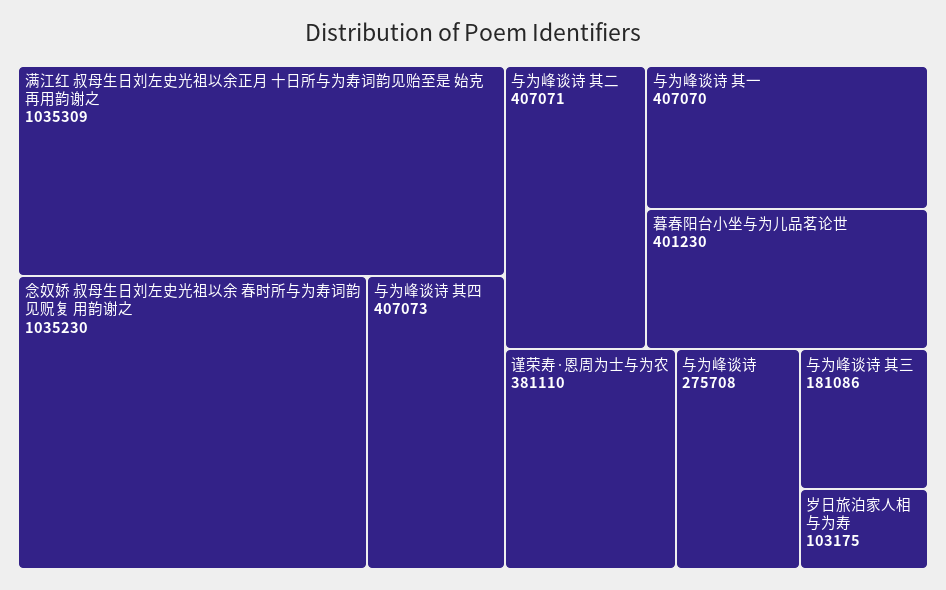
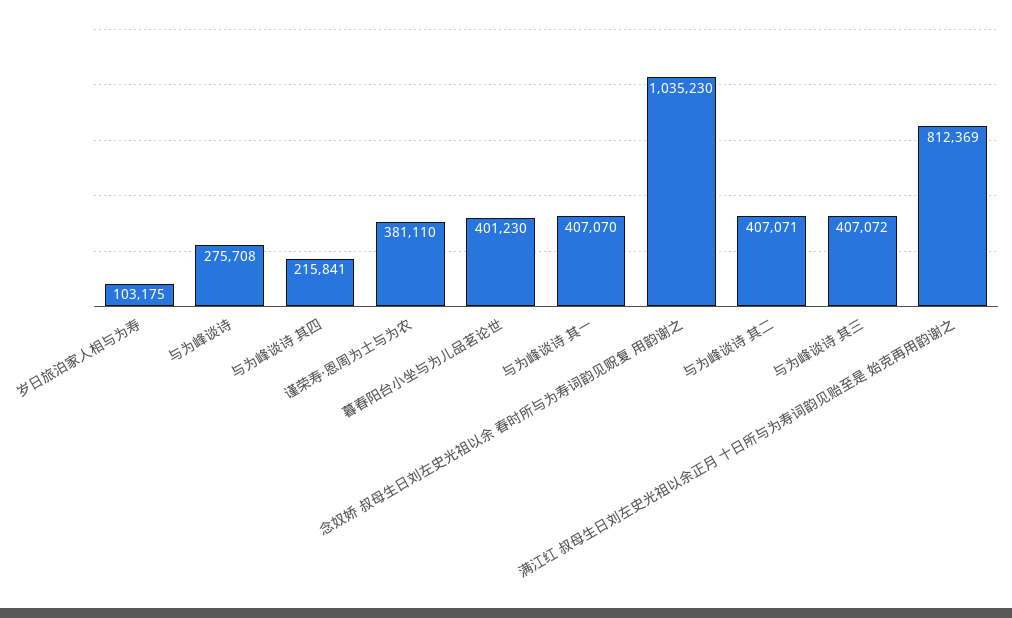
  {
-   "满江红 叔母生日刘左史光祖以余正月 十日所与为寿词韵见贻至是 始克再用韵谢之": 1035309,
+   "满江红 叔母生日刘左史光祖以余正月 十日所与为寿词韵见贻至是 始克再用韵谢之": 812369,
    "念奴娇 叔母生日刘左史光祖以余 春时所与为寿词韵见贶复 用韵谢之": 1035230,
-   "与为峰谈诗 其四": 407073,
+   "与为峰谈诗 其四": 215841,
    "与为峰谈诗 其二": 407071,
    "与为峰谈诗 其一": 407070,
    "暮春阳台小坐与为儿品茗论世": 401230,
    "谨荣寿·恩周为士与为农": 381110,
    "与为峰谈诗": 275708,
-   "与为峰谈诗 其三": 181086,
+   "与为峰谈诗 其三": 407072,
    "岁日旅泊家人相与为寿": 103175
  }

